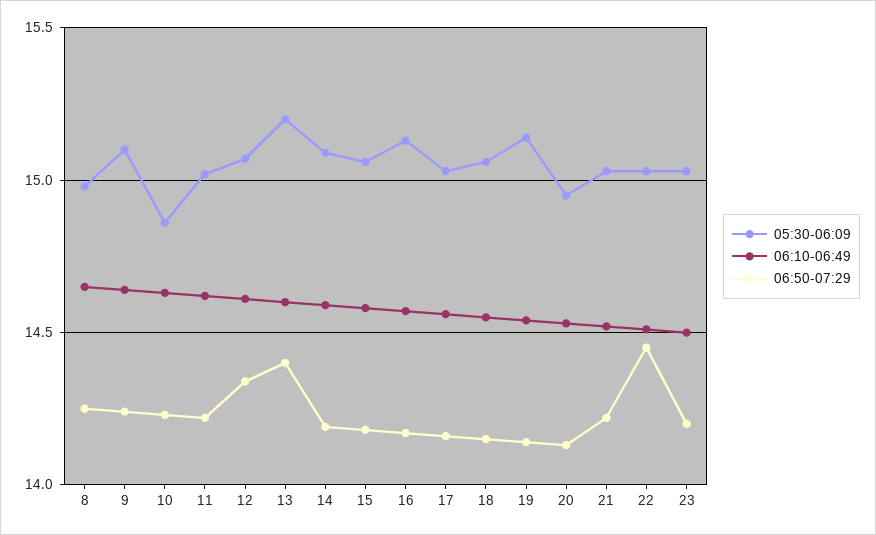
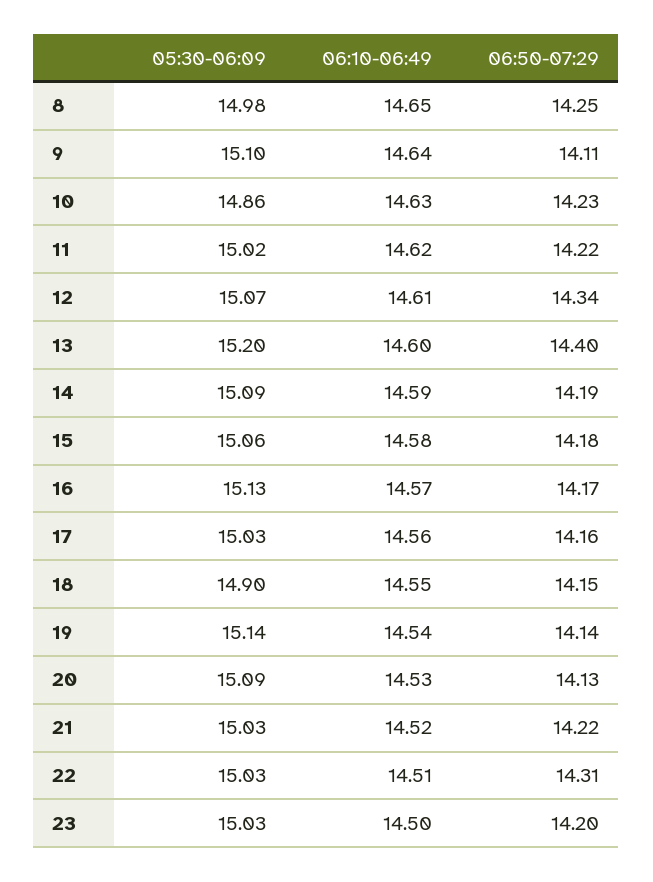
  {
    "05:30-06:09": {
      "8": 14.98,
      "9": 15.1,
      "10": 14.86,
      "11": 15.02,
      "12": 15.07,
      "13": 15.2,
      "14": 15.09,
      "15": 15.06,
      "16": 15.13,
      "17": 15.03,
-     "18": 15.05,
+     "18": 14.9,
      "19": 15.14,
-     "20": 14.95,
+     "20": 15.09,
      "21": 15.03,
      "22": 15.03,
      "23": 15.03
    },
    "06:10-06:49": {
      "8": 14.65,
      "9": 14.64,
      "10": 14.63,
      "11": 14.62,
      "12": 14.61,
      "13": 14.6,
      "14": 14.59,
      "15": 14.58,
      "16": 14.57,
      "17": 14.56,
      "18": 14.55,
      "19": 14.54,
      "20": 14.53,
      "21": 14.52,
      "22": 14.51,
      "23": 14.5
    },
    "06:50-07:29": {
      "8": 14.25,
-     "9": 14.25,
+     "9": 14.11,
      "10": 14.23,
      "11": 14.22,
      "12": 14.34,
      "13": 14.4,
      "14": 14.19,
      "15": 14.18,
      "16": 14.17,
      "17": 14.16,
      "18": 14.15,
      "19": 14.14,
      "20": 14.13,
      "21": 14.22,
-     "22": 14.45,
+     "22": 14.31,
      "23": 14.2
    }
  }

